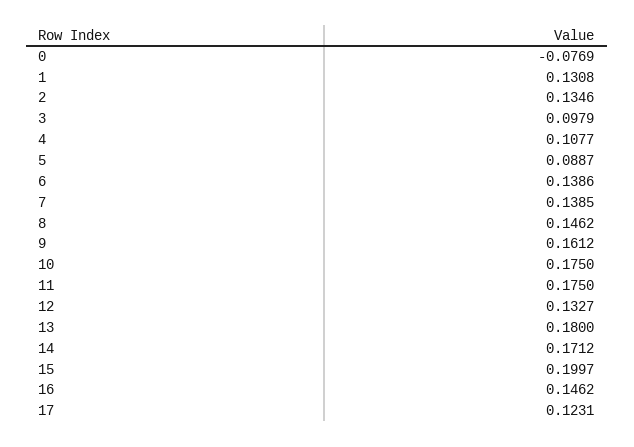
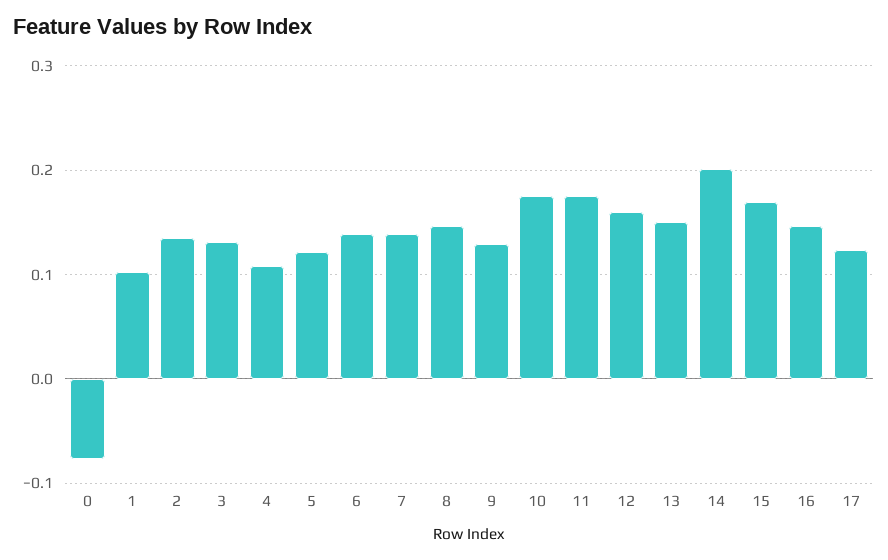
  {
    "0": -0.0769,
-   "1": 0.1308,
+   "1": 0.1,
    "2": 0.1346,
-   "3": 0.0979,
+   "3": 0.13,
    "4": 0.1077,
-   "5": 0.0887,
+   "5": 0.12,
    "6": 0.1386,
    "7": 0.1385,
    "8": 0.1462,
-   "9": 0.1612,
+   "9": 0.13,
    "10": 0.175,
    "11": 0.175,
-   "12": 0.1327,
+   "12": 0.16,
-   "13": 0.18,
+   "13": 0.15,
-   "14": 0.1712,
+   "14": 0.2,
-   "15": 0.1997,
+   "15": 0.17,
    "16": 0.1462,
    "17": 0.1231
  }

